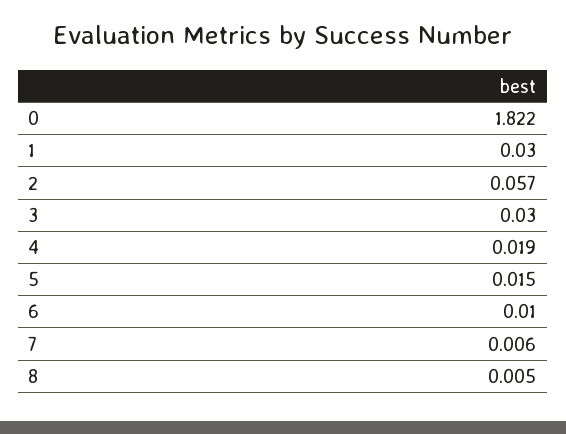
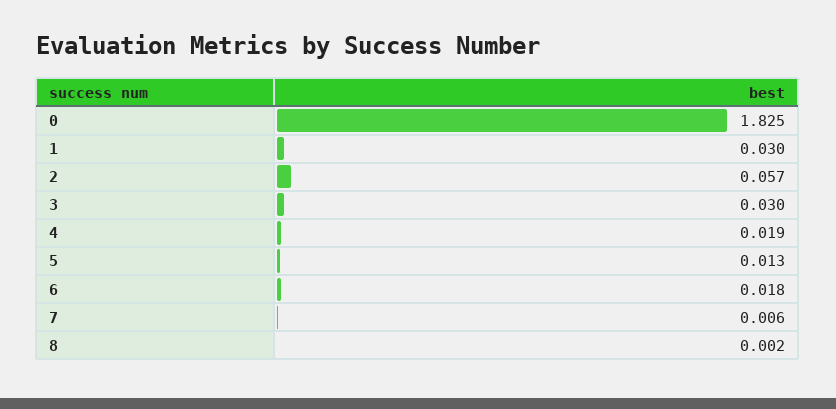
  {
-   "0": 1.822,
+   "0": 1.825,
    "1": 0.03,
    "2": 0.057,
    "3": 0.03,
    "4": 0.019,
-   "5": 0.015,
+   "5": 0.013,
-   "6": 0.01,
+   "6": 0.018,
    "7": 0.006,
-   "8": 0.005
+   "8": 0.002
  }

